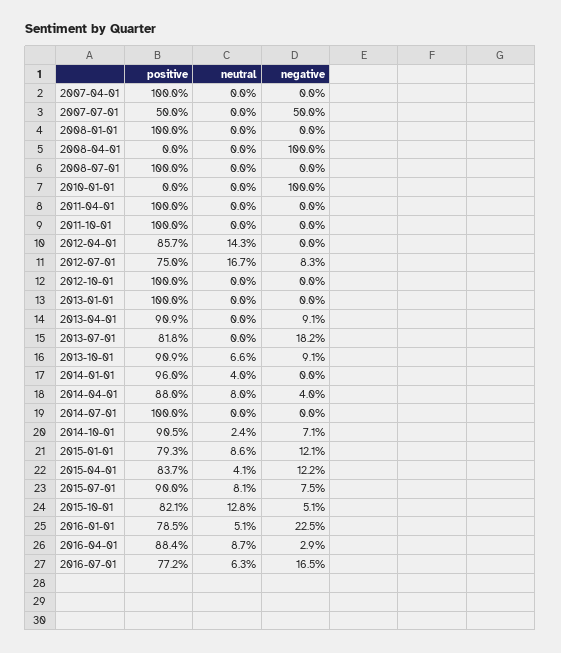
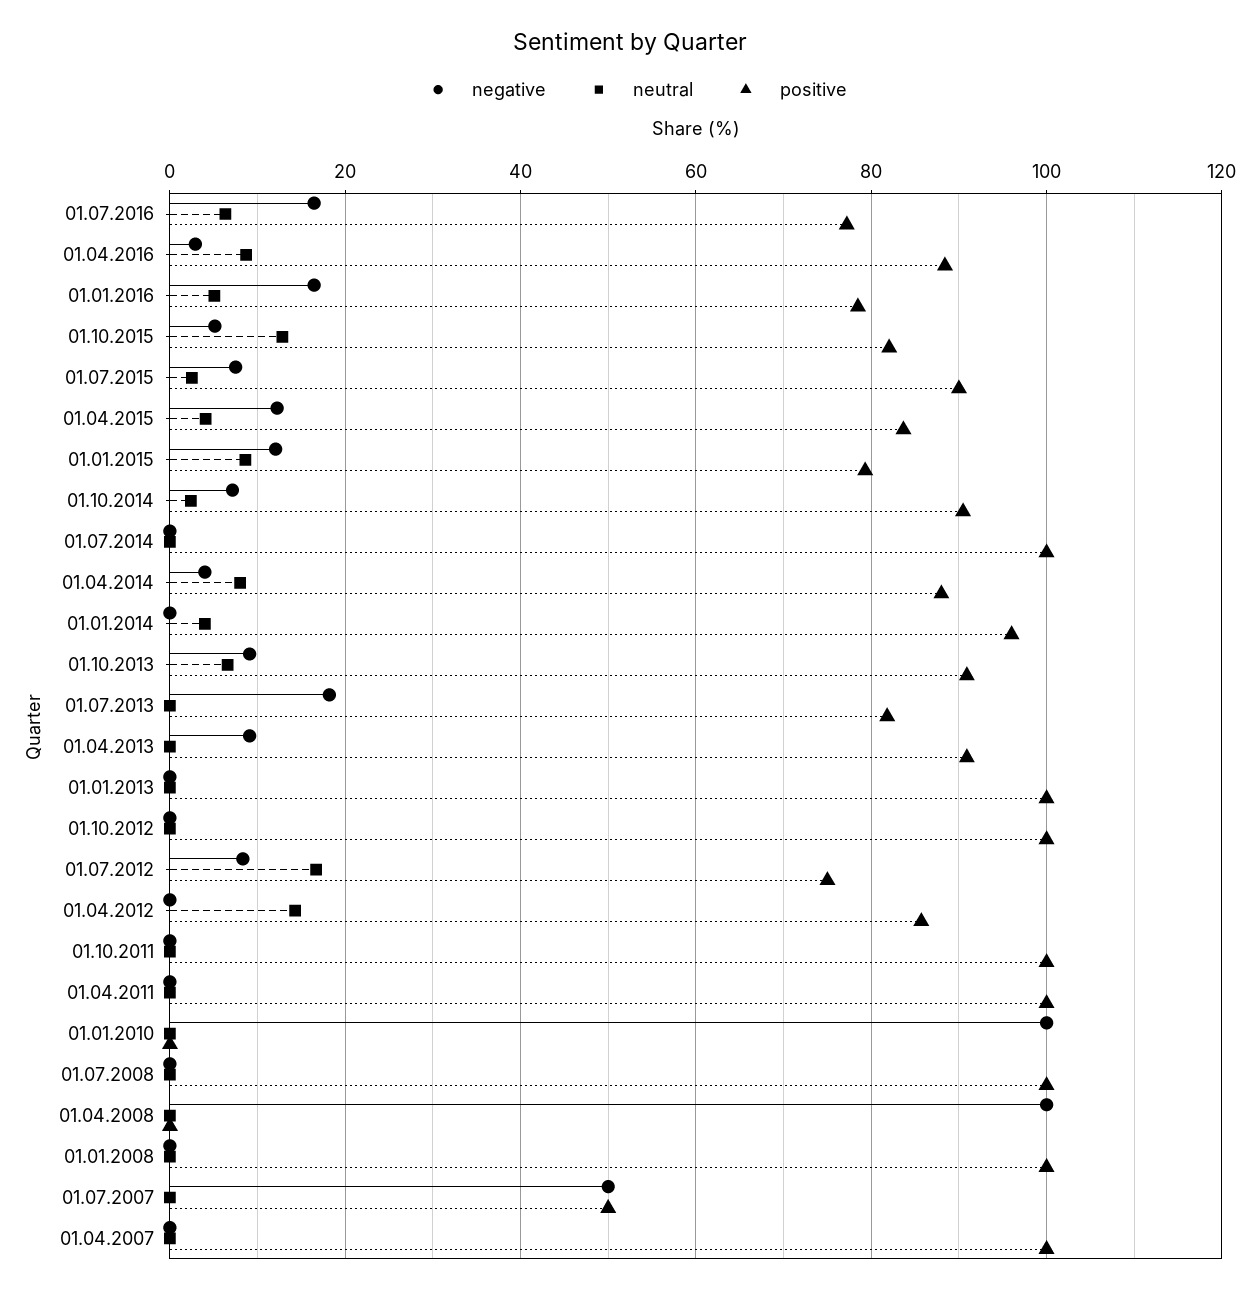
  {
    "positive": {
      "2007-04-01": 100,
      "2007-07-01": 50,
      "2008-01-01": 100,
      "2008-04-01": 0,
      "2008-07-01": 100,
      "2010-01-01": 0,
      "2011-04-01": 100,
      "2011-10-01": 100,
      "2012-04-01": 85.7,
      "2012-07-01": 75,
      "2012-10-01": 100,
      "2013-01-01": 100,
      "2013-04-01": 90.9,
      "2013-07-01": 81.8,
      "2013-10-01": 90.9,
      "2014-01-01": 96,
      "2014-04-01": 88,
      "2014-07-01": 100,
      "2014-10-01": 90.5,
      "2015-01-01": 79.3,
      "2015-04-01": 83.7,
      "2015-07-01": 90,
      "2015-10-01": 82.1,
      "2016-01-01": 78.5,
      "2016-04-01": 88.4,
      "2016-07-01": 77.2
    },
    "neutral": {
      "2007-04-01": 0,
      "2007-07-01": 0,
      "2008-01-01": 0,
      "2008-04-01": 0,
      "2008-07-01": 0,
      "2010-01-01": 0,
      "2011-04-01": 0,
      "2011-10-01": 0,
      "2012-04-01": 14.3,
      "2012-07-01": 16.7,
      "2012-10-01": 0,
      "2013-01-01": 0,
      "2013-04-01": 0,
      "2013-07-01": 0,
      "2013-10-01": 6.6,
      "2014-01-01": 4,
      "2014-04-01": 8,
      "2014-07-01": 0,
      "2014-10-01": 2.4,
      "2015-01-01": 8.6,
      "2015-04-01": 4.1,
-     "2015-07-01": 8.1,
+     "2015-07-01": 2,
      "2015-10-01": 12.8,
      "2016-01-01": 5.1,
      "2016-04-01": 8.7,
      "2016-07-01": 6.3
    },
    "negative": {
      "2007-04-01": 0,
      "2007-07-01": 50,
      "2008-01-01": 0,
      "2008-04-01": 100,
      "2008-07-01": 0,
      "2010-01-01": 100,
      "2011-04-01": 0,
      "2011-10-01": 0,
      "2012-04-01": 0,
      "2012-07-01": 8.3,
      "2012-10-01": 0,
      "2013-01-01": 0,
      "2013-04-01": 9.1,
      "2013-07-01": 18.2,
      "2013-10-01": 9.1,
      "2014-01-01": 0,
      "2014-04-01": 4,
      "2014-07-01": 0,
      "2014-10-01": 7.1,
      "2015-01-01": 12.1,
      "2015-04-01": 12.2,
      "2015-07-01": 7.5,
      "2015-10-01": 5.1,
-     "2016-01-01": 22.5,
+     "2016-01-01": 16,
      "2016-04-01": 2.9,
      "2016-07-01": 16.5
    }
  }

